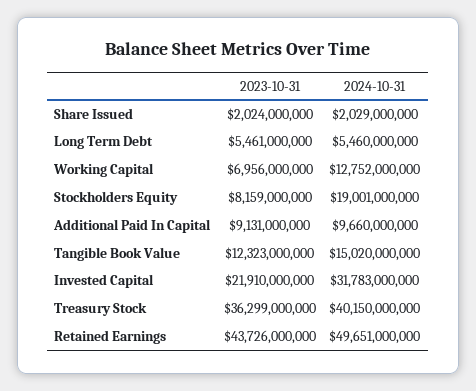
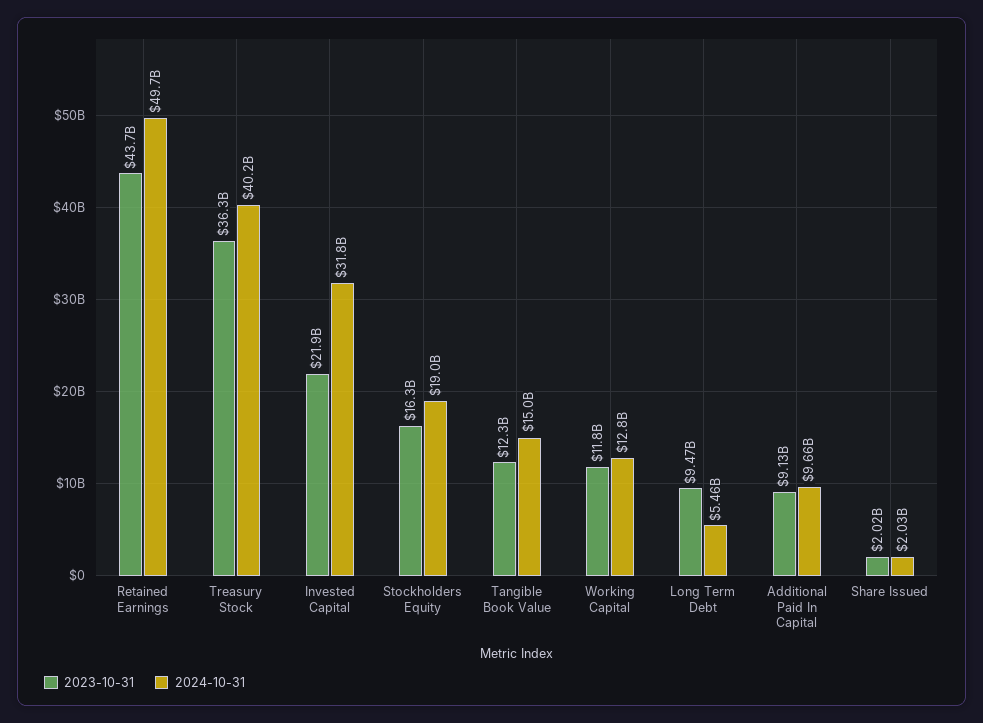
  {
    "2023-10-31": {
      "Share Issued": 2024000000,
-     "Long Term Debt": 5461000000,
+     "Long Term Debt": 9470000000,
-     "Working Capital": 6956000000,
+     "Working Capital": 11800000000,
-     "Stockholders Equity": 8159000000,
+     "Stockholders Equity": 16300000000,
      "Additional Paid In Capital": 9131000000,
      "Tangible Book Value": 12323000000,
      "Invested Capital": 21910000000,
      "Treasury Stock": 36299000000,
      "Retained Earnings": 43726000000
    },
    "2024-10-31": {
      "Share Issued": 2029000000,
      "Long Term Debt": 5460000000,
      "Working Capital": 12752000000,
      "Stockholders Equity": 19001000000,
      "Additional Paid In Capital": 9660000000,
      "Tangible Book Value": 15020000000,
      "Invested Capital": 31783000000,
      "Treasury Stock": 40150000000,
      "Retained Earnings": 49651000000
    }
  }

